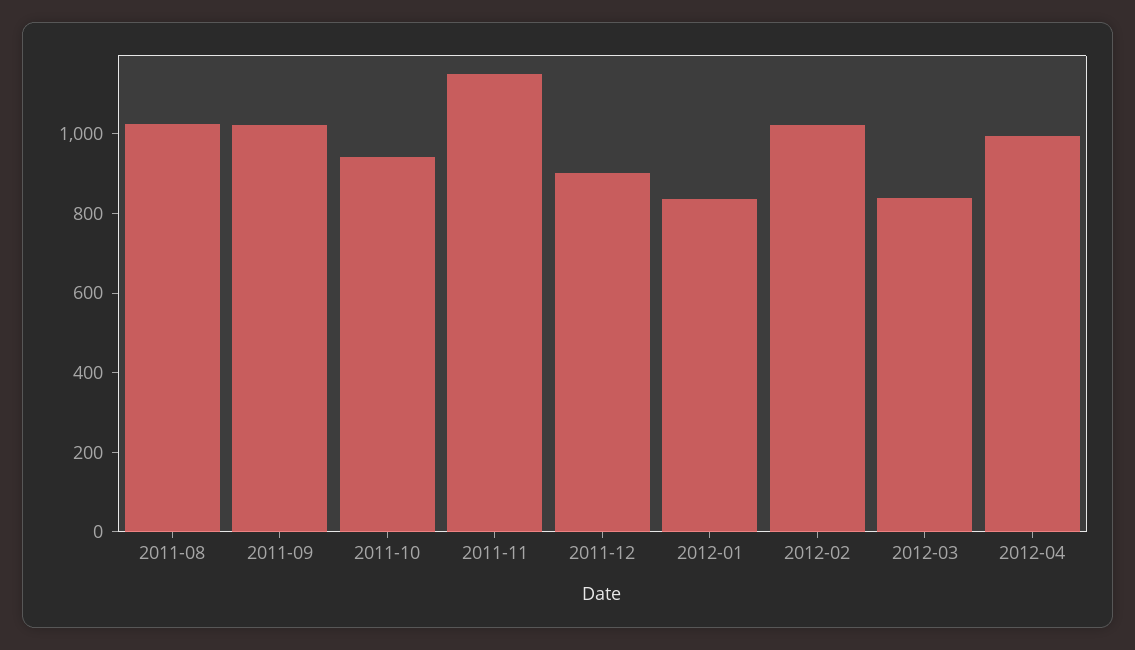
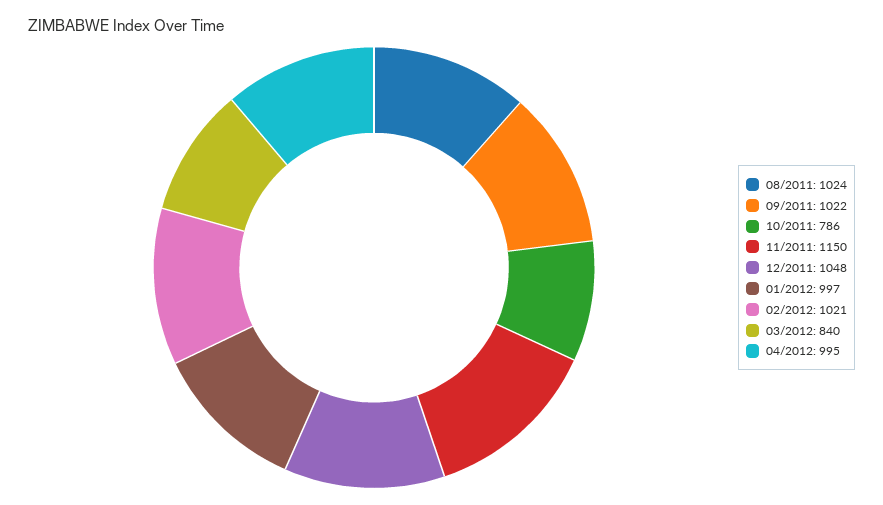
  {
    "2011-08": 1024,
    "2011-09": 1022,
-   "2011-10": 950,
+   "2011-10": 786,
    "2011-11": 1150,
-   "2011-12": 900,
+   "2011-12": 1048,
-   "2012-01": 850,
+   "2012-01": 997,
    "2012-02": 1021,
    "2012-03": 840,
    "2012-04": 995
  }

